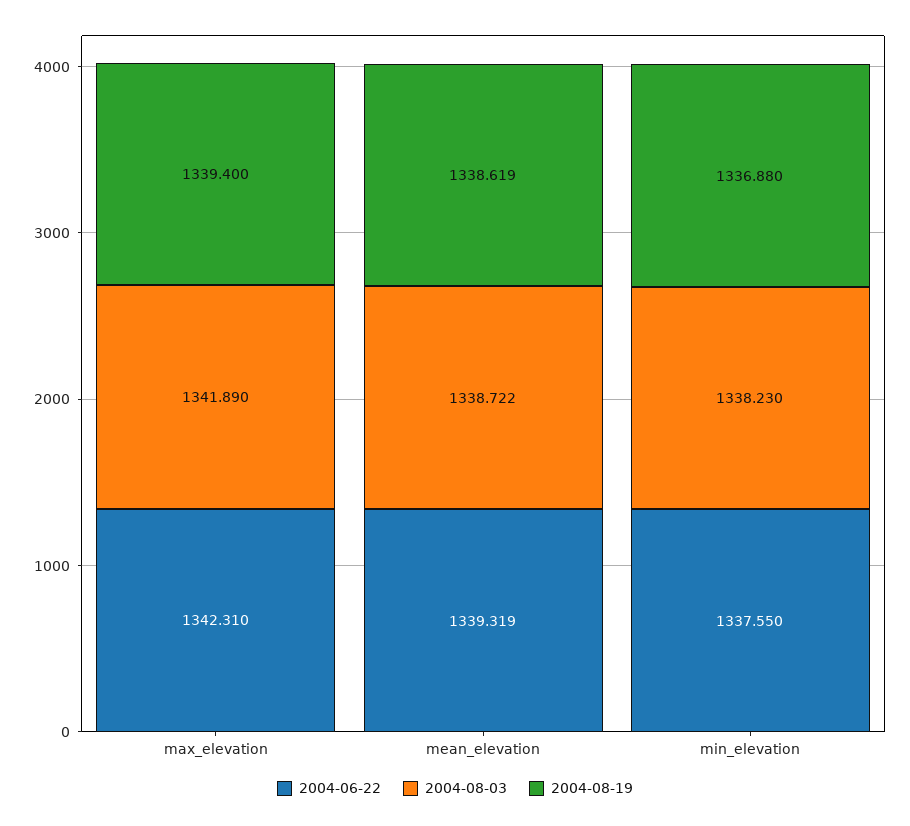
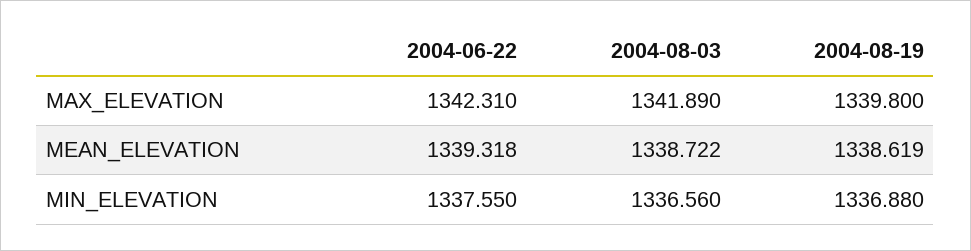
  {
    "2004-06-22": {
      "max_elevation": 1342.31,
-     "mean_elevation": 1339.319,
+     "mean_elevation": 1339.318,
      "min_elevation": 1337.55
    },
    "2004-08-03": {
      "max_elevation": 1341.89,
      "mean_elevation": 1338.722,
-     "min_elevation": 1338.23
+     "min_elevation": 1336.56
    },
    "2004-08-19": {
-     "max_elevation": 1339.4,
+     "max_elevation": 1339.8,
      "mean_elevation": 1338.619,
      "min_elevation": 1336.88
    }
  }

